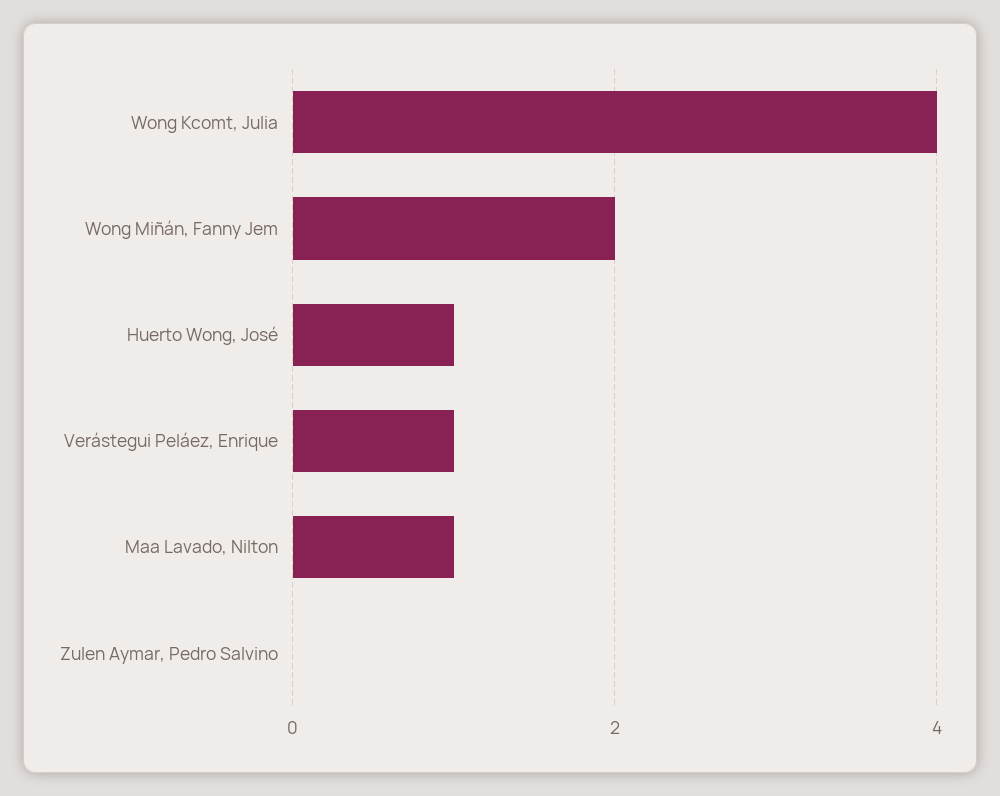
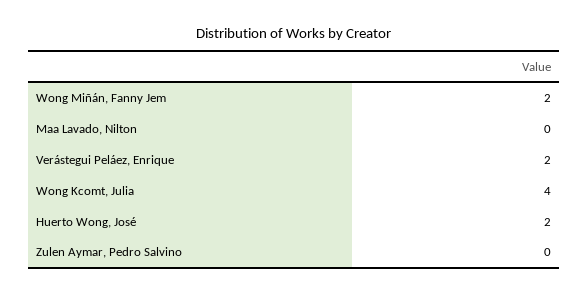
  {
    "Wong Kcomt, Julia": 4,
    "Wong Miñán, Fanny Jem": 2,
-   "Huerto Wong, José": 1,
+   "Huerto Wong, José": 2,
-   "Verástegui Peláez, Enrique": 1,
+   "Verástegui Peláez, Enrique": 2,
-   "Maa Lavado, Nilton": 1,
+   "Maa Lavado, Nilton": 0,
    "Zulen Aymar, Pedro Salvino": 0
  }

